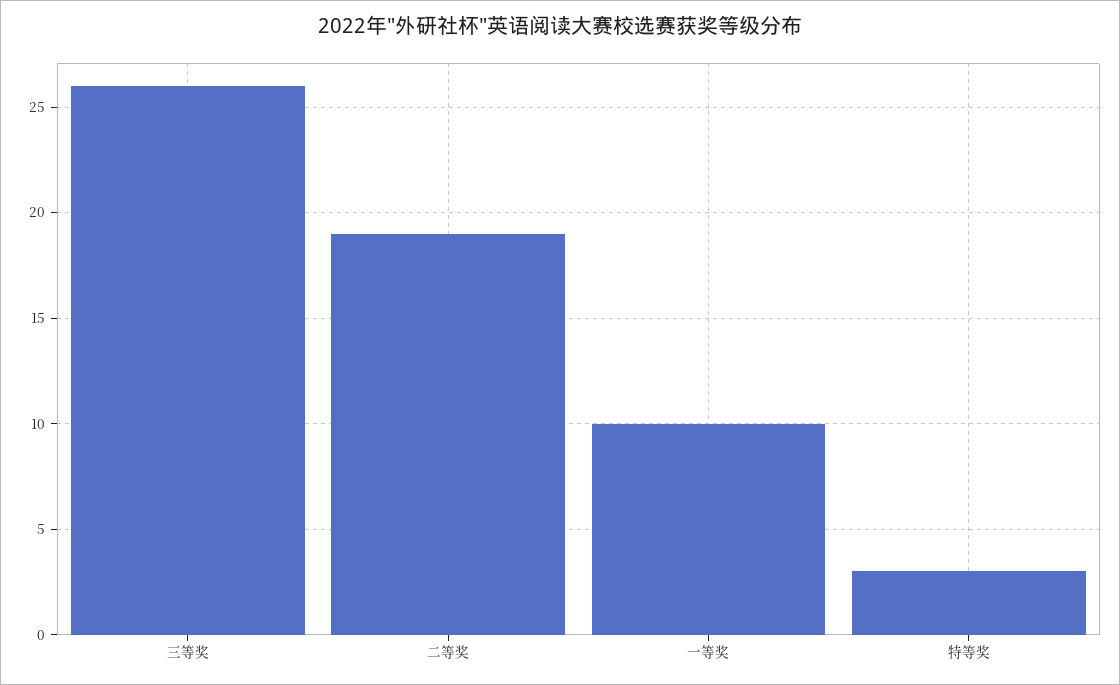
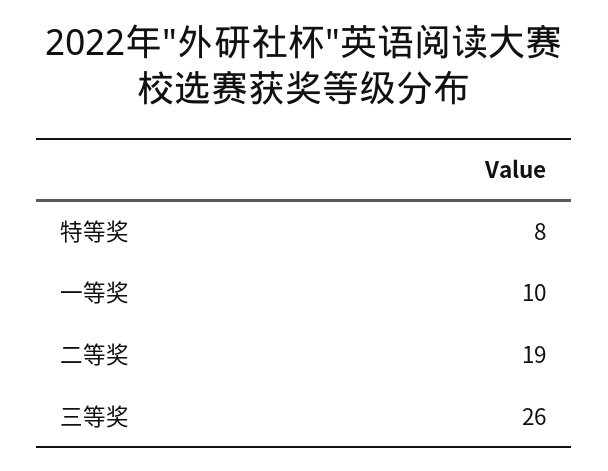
  {
    "三等奖": 26,
    "二等奖": 19,
    "一等奖": 10,
-   "特等奖": 3
+   "特等奖": 8
  }

